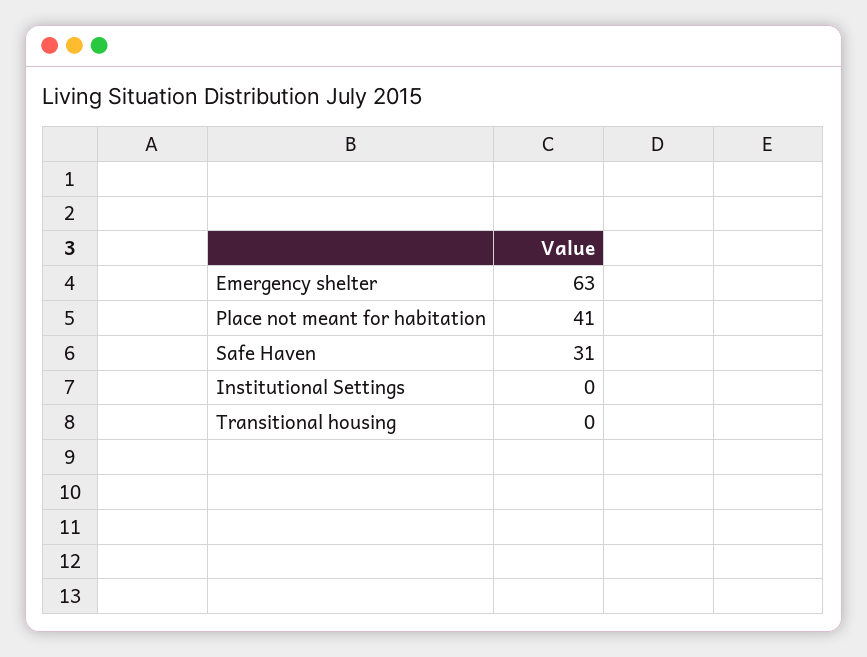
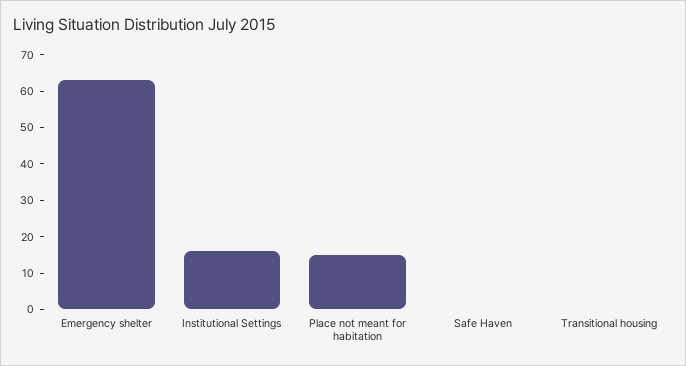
  {
    "Emergency shelter": 63,
-   "Place not meant for habitation": 41,
+   "Place not meant for habitation": 15,
-   "Safe Haven": 31,
+   "Safe Haven": 0,
-   "Institutional Settings": 0,
+   "Institutional Settings": 15,
    "Transitional housing": 0
  }

